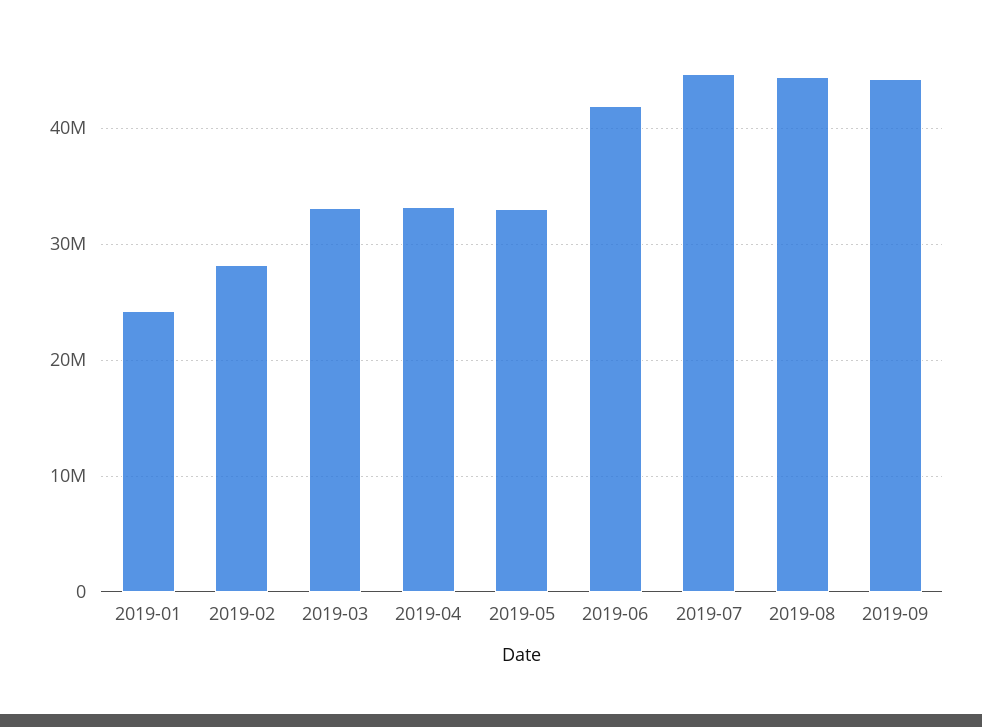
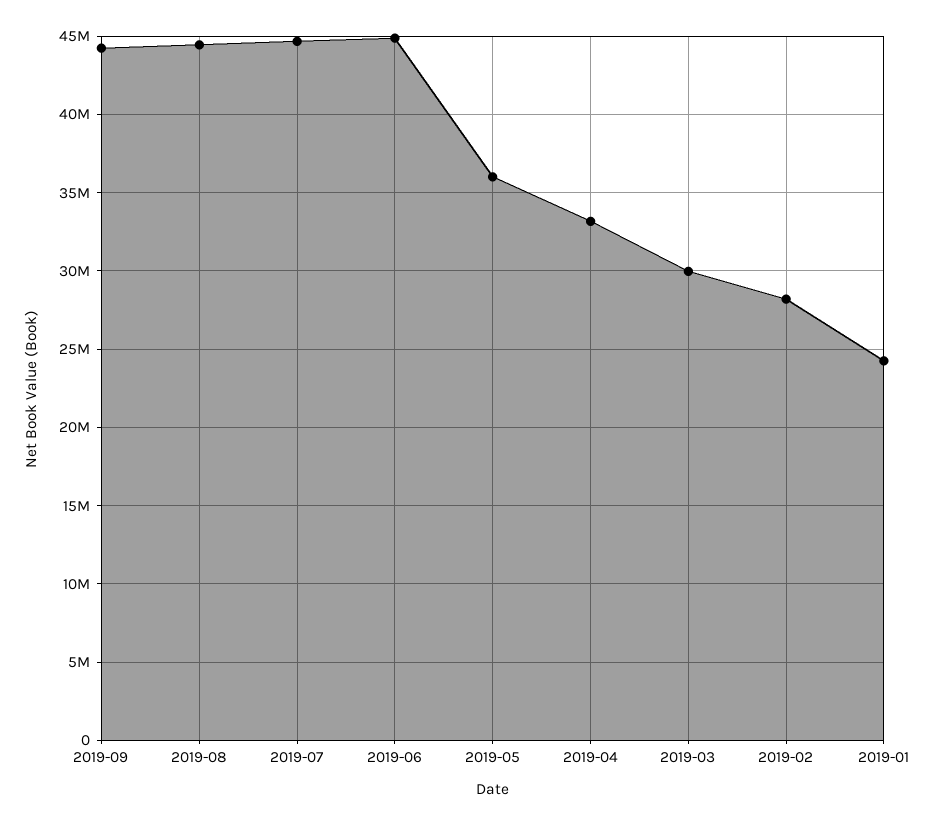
  {
    "2019-01": 24500000,
    "2019-02": 28000000,
-   "2019-03": 33000000,
+   "2019-03": 30000000,
    "2019-04": 33000000,
-   "2019-05": 33000000,
+   "2019-05": 36000000,
-   "2019-06": 42000000,
+   "2019-06": 45000000,
    "2019-07": 44500000,
    "2019-08": 44500000,
    "2019-09": 44000000
  }

